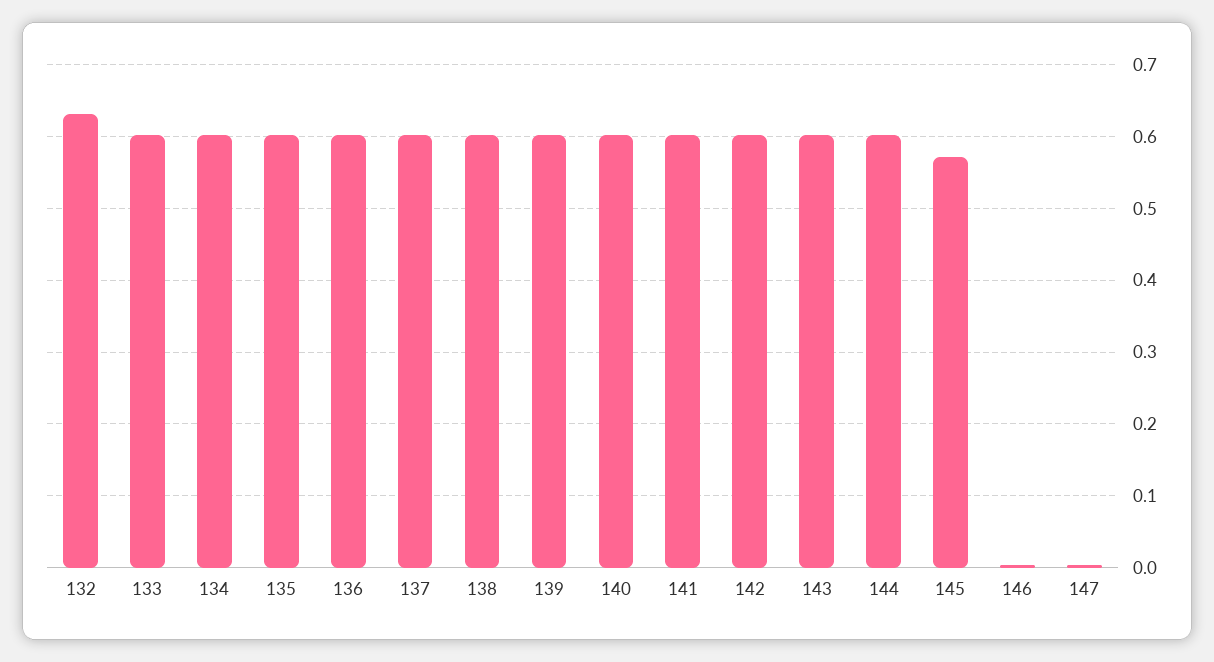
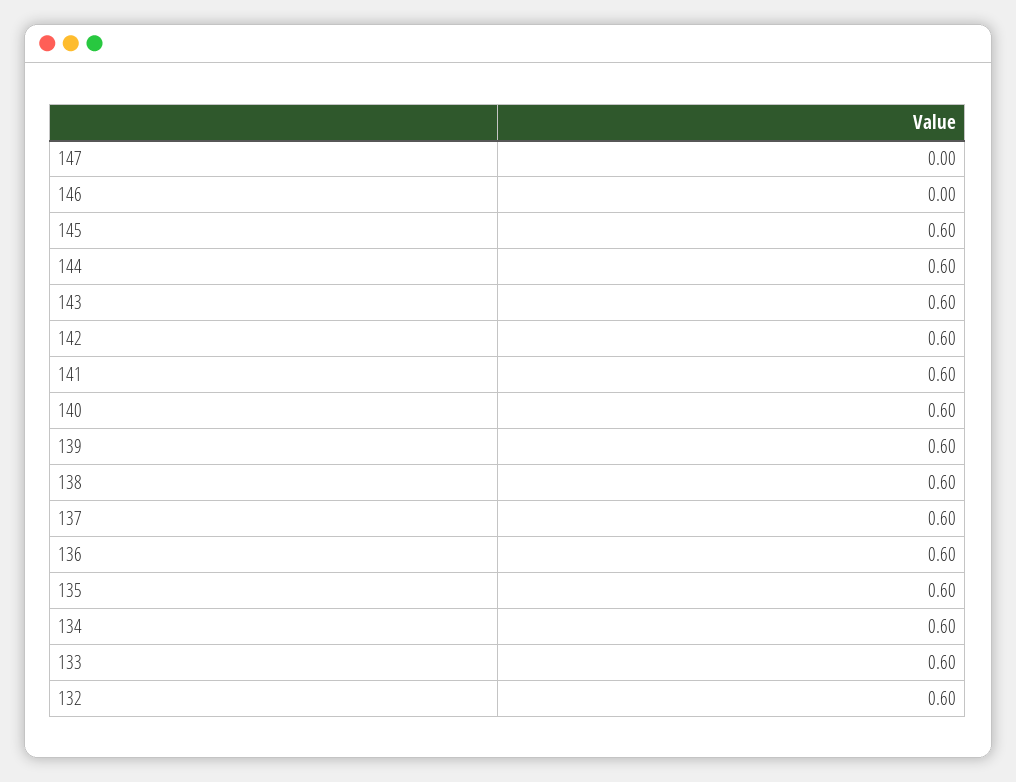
  {
-   "132": 0.63,
+   "132": 0.6,
    "133": 0.6,
    "134": 0.6,
    "135": 0.6,
    "136": 0.6,
    "137": 0.6,
    "138": 0.6,
    "139": 0.6,
    "140": 0.6,
    "141": 0.6,
    "142": 0.6,
    "143": 0.6,
    "144": 0.6,
-   "145": 0.57,
+   "145": 0.6,
    "146": 0,
    "147": 0
  }

